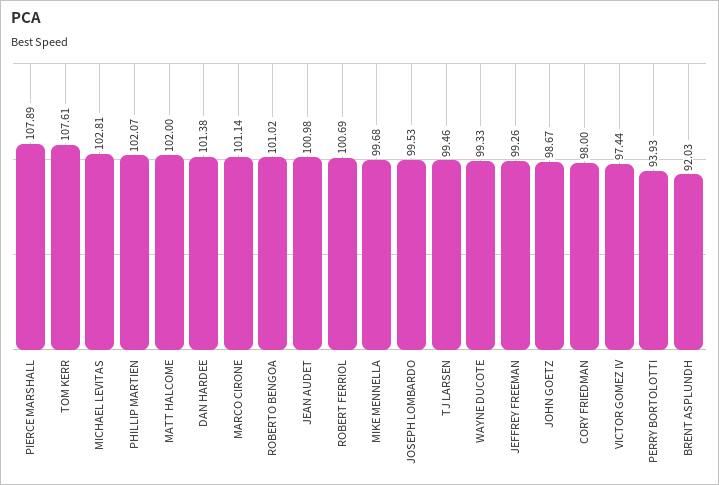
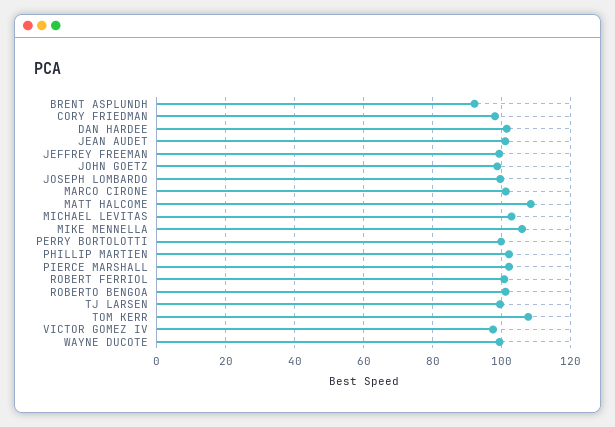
  {
-   "PIERCE MARSHALL": 107.89,
+   "PIERCE MARSHALL": 102,
    "TOM KERR": 107.61,
    "MICHAEL LEVITAS": 102.81,
    "PHILLIP MARTIEN": 102.07,
-   "MATT HALCOME": 102,
+   "MATT HALCOME": 108,
    "DAN HARDEE": 101.38,
    "MARCO CIRONE": 101.14,
    "ROBERTO BENGOA": 101.02,
    "JEAN AUDET": 100.98,
    "ROBERT FERRIOL": 100.69,
-   "MIKE MENNELLA": 99.68,
+   "MIKE MENNELLA": 106,
    "JOSEPH LOMBARDO": 99.53,
    "TJ LARSEN": 99.46,
    "WAYNE DUCOTE": 99.33,
    "JEFFREY FREEMAN": 99.26,
    "JOHN GOETZ": 98.67,
    "CORY FRIEDMAN": 98,
    "VICTOR GOMEZ IV": 97.44,
-   "PERRY BORTOLOTTI": 93.93,
+   "PERRY BORTOLOTTI": 100,
    "BRENT ASPLUNDH": 92.03
  }

